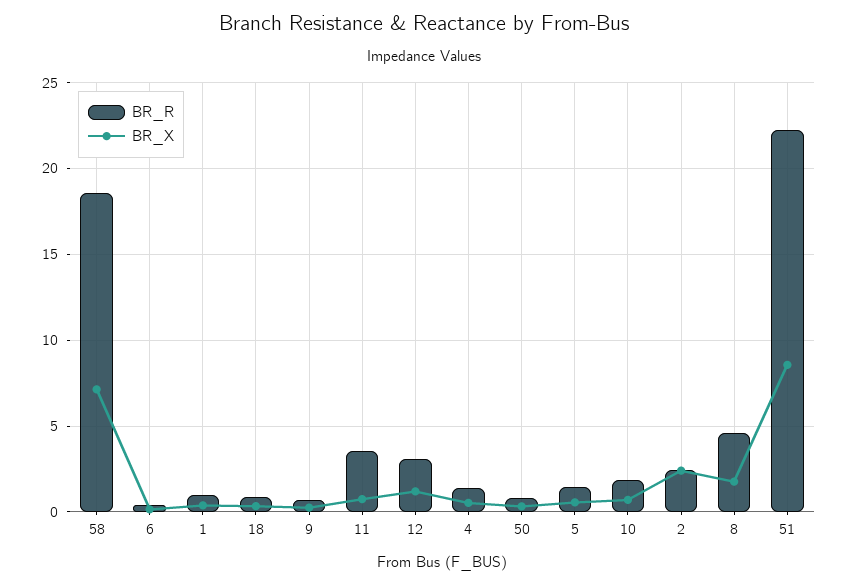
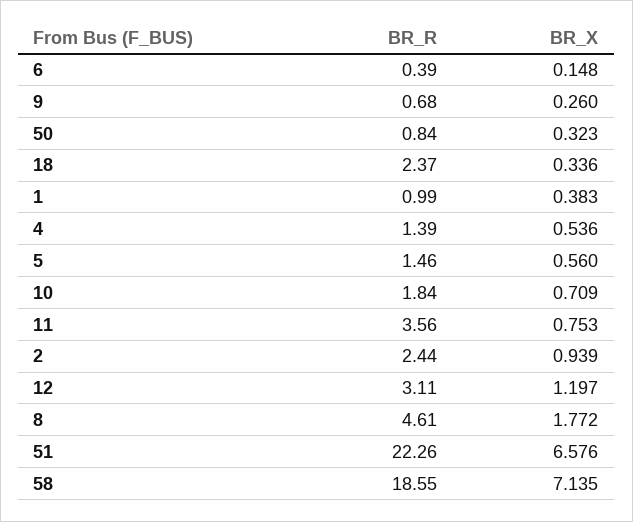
  {
    "BR_R": {
      "58": 18.55,
      "6": 0.39,
      "1": 0.99,
-     "18": 1,
+     "18": 2.37,
      "9": 0.68,
      "11": 3.56,
      "12": 3.11,
      "4": 1.39,
      "50": 0.84,
      "5": 1.46,
      "10": 1.84,
      "2": 2.44,
      "8": 4.61,
      "51": 22.26
    },
    "BR_X": {
      "58": 7.135,
      "6": 0.148,
      "1": 0.383,
      "18": 0.336,
      "9": 0.26,
      "11": 0.753,
      "12": 1.197,
      "4": 0.536,
      "50": 0.323,
      "5": 0.56,
      "10": 0.709,
-     "2": 2.5,
+     "2": 0.939,
      "8": 1.772,
-     "51": 8.5
+     "51": 6.576
    }
  }

